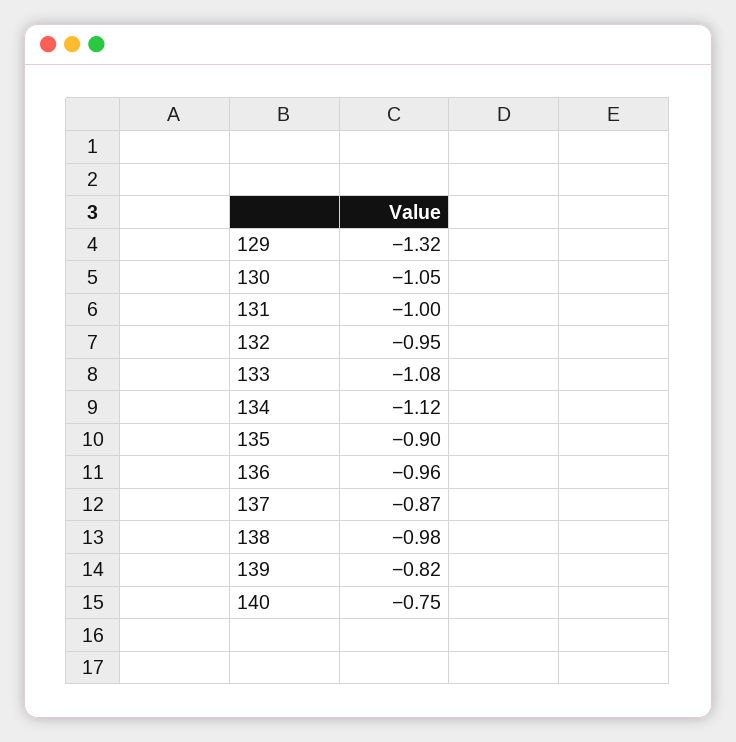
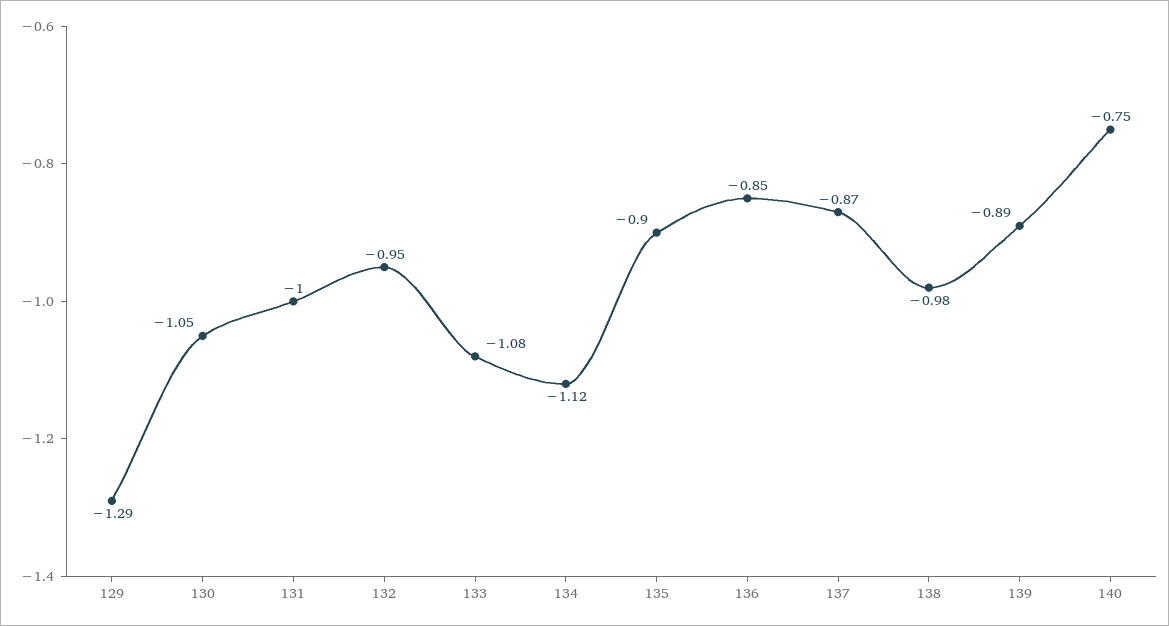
  {
-   "129": -1.32,
+   "129": -1.29,
    "130": -1.05,
    "131": -1,
    "132": -0.95,
    "133": -1.08,
    "134": -1.12,
    "135": -0.9,
-   "136": -0.96,
+   "136": -0.85,
    "137": -0.87,
    "138": -0.98,
-   "139": -0.82,
+   "139": -0.89,
    "140": -0.75
  }

